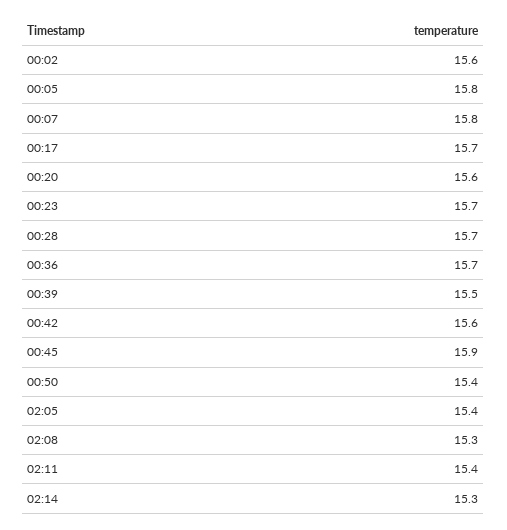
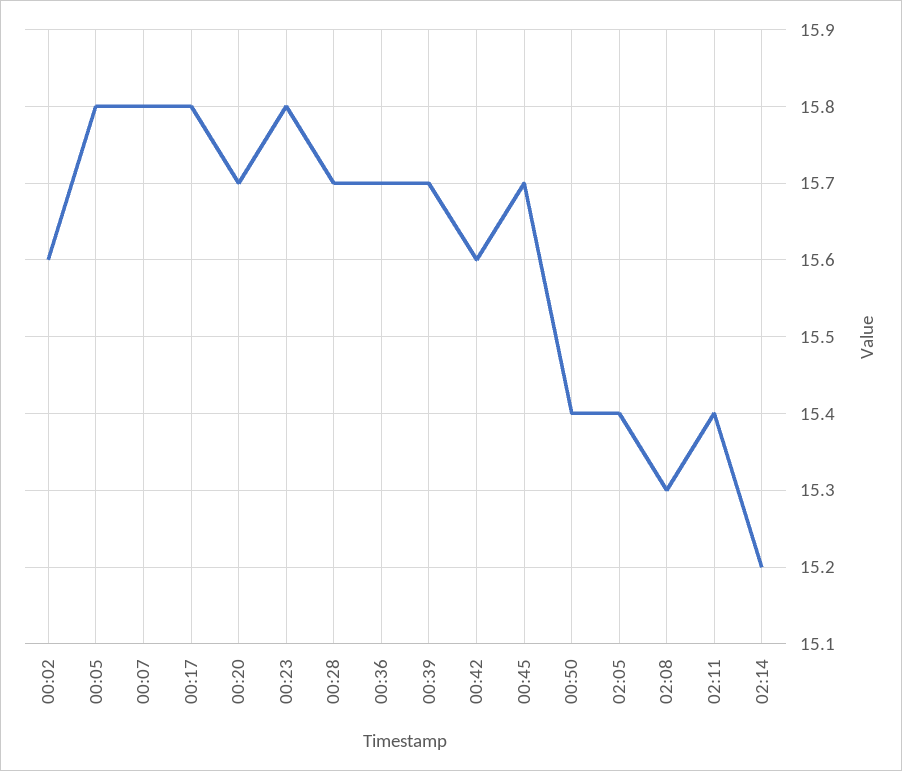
  {
    "00:02": 15.6,
    "00:05": 15.8,
    "00:07": 15.8,
-   "00:17": 15.7,
+   "00:17": 15.8,
-   "00:20": 15.6,
+   "00:20": 15.7,
-   "00:23": 15.7,
+   "00:23": 15.8,
    "00:28": 15.7,
    "00:36": 15.7,
-   "00:39": 15.5,
+   "00:39": 15.7,
    "00:42": 15.6,
-   "00:45": 15.9,
+   "00:45": 15.7,
    "00:50": 15.4,
    "02:05": 15.4,
    "02:08": 15.3,
    "02:11": 15.4,
-   "02:14": 15.3
+   "02:14": 15.2
  }

